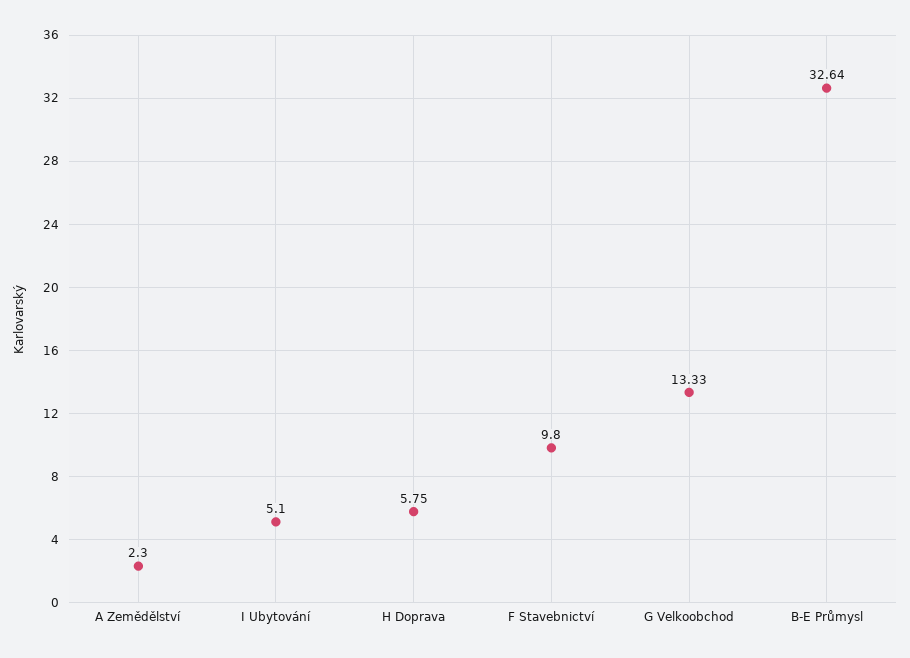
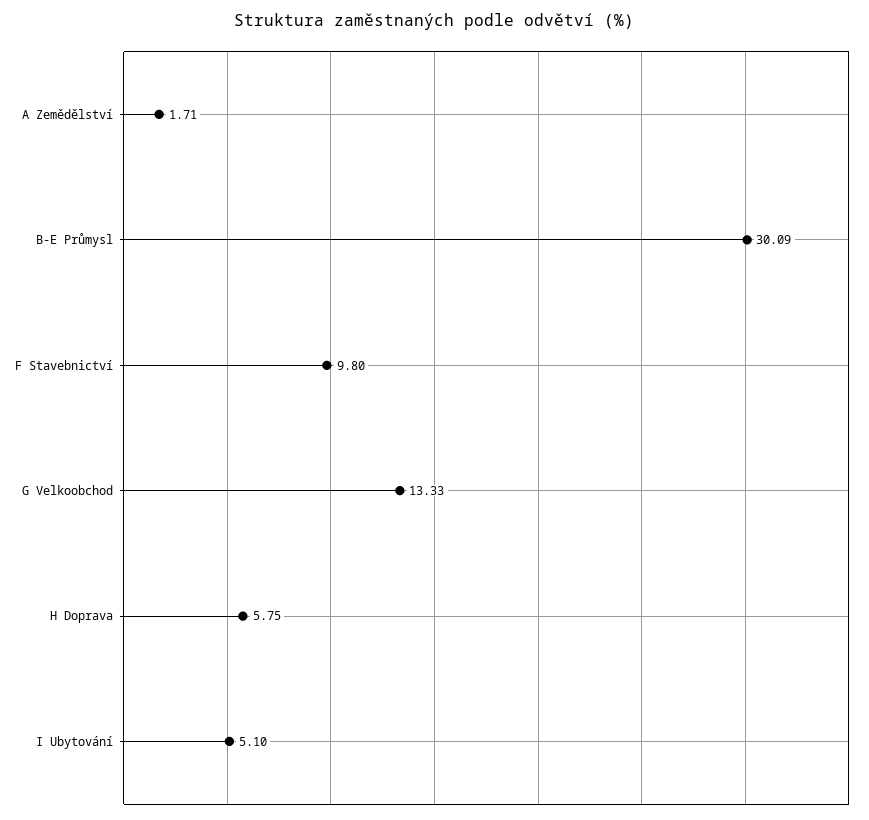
  {
-   "A Zemědělství": 2.3,
+   "A Zemědělství": 1.71,
    "I Ubytování": 5.1,
    "H Doprava": 5.75,
    "F Stavebnictví": 9.8,
    "G Velkoobchod": 13.33,
-   "B-E Průmysl": 32.64
+   "B-E Průmysl": 30.09
  }

